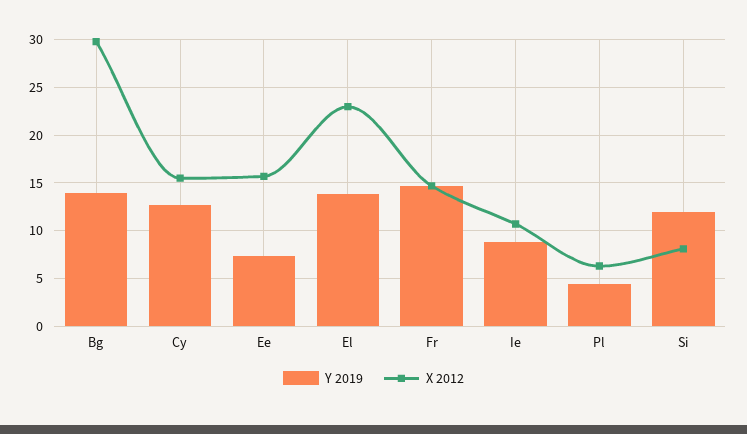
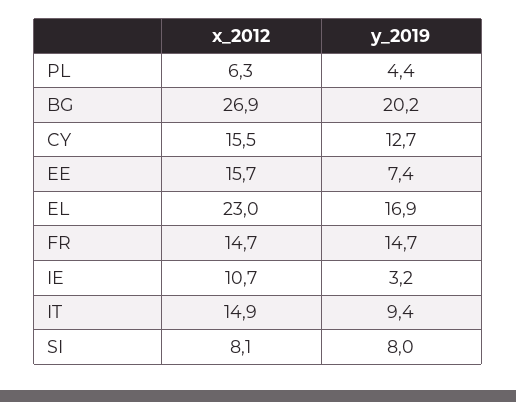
  {
    "Y 2019": {
-     "Bg": 14,
+     "Bg": 20.2,
      "Cy": 12.7,
      "Ee": 7.4,
-     "El": 14,
+     "El": 16.9,
      "Fr": 14.7,
-     "Ie": 9,
+     "Ie": 3.2,
      "Pl": 4.4,
-     "Si": 12
+     "Si": 8,
+     "IT": 9.4
    },
    "X 2012": {
-     "Bg": 30,
+     "Bg": 26.9,
      "Cy": 15.5,
      "Ee": 15.7,
      "El": 23,
      "Fr": 14.7,
      "Ie": 10.7,
      "Pl": 6.3,
-     "Si": 8.1
+     "Si": 8.1,
+     "IT": 14.9
    }
  }

